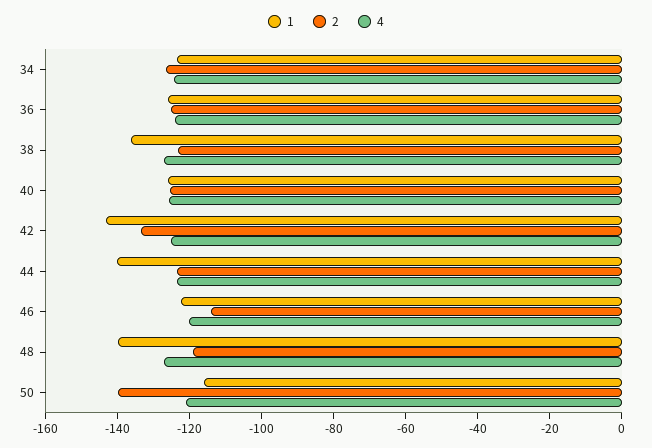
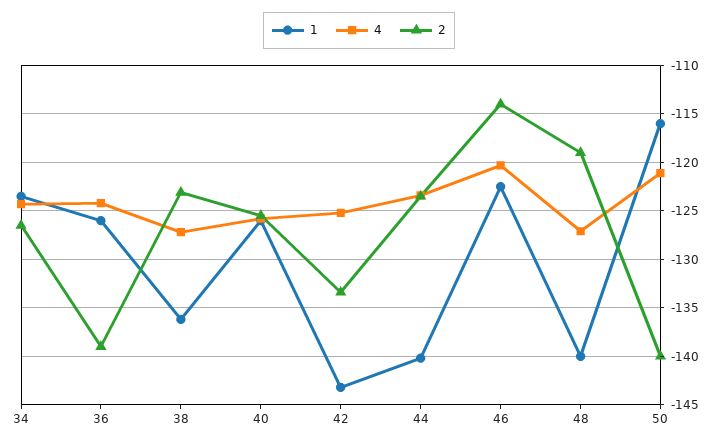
  {
    "1": {
      "34": -124,
      "36": -126,
      "38": -136,
      "40": -126,
      "42": -143,
      "44": -140,
      "46": -123,
      "48": -140,
      "50": -116
    },
    "2": {
      "34": -127,
-     "36": -125,
+     "36": -139,
      "38": -123,
      "40": -126,
      "42": -133,
      "44": -124,
      "46": -114,
      "48": -119,
      "50": -140
    },
    "4": {
      "34": -124,
      "36": -124,
      "38": -127,
      "40": -126,
      "42": -125,
      "44": -123,
      "46": -120,
      "48": -127,
      "50": -121
    }
  }

